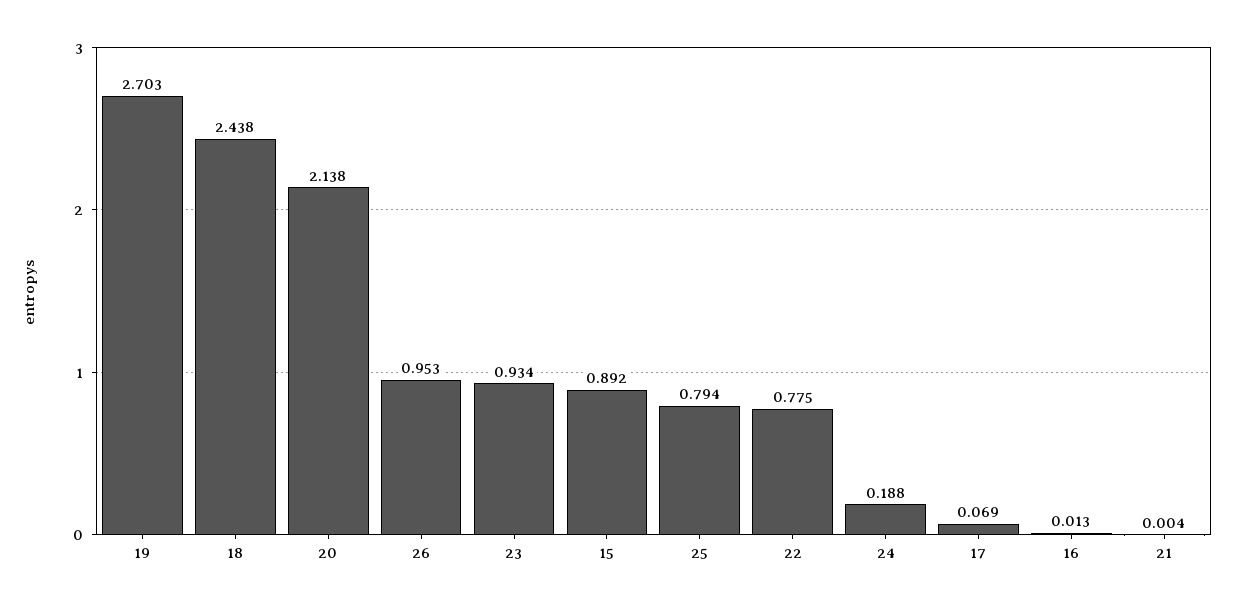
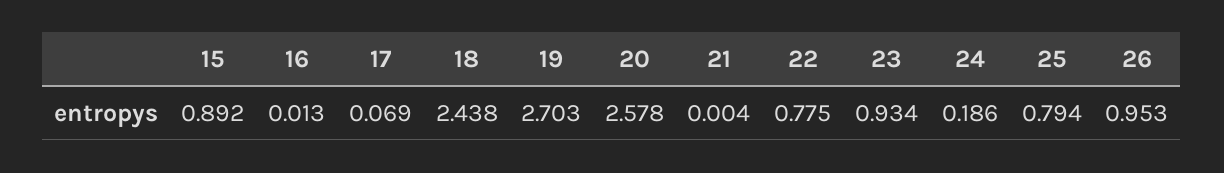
  {
    "19": 2.703,
    "18": 2.438,
-   "20": 2.138,
+   "20": 2.578,
    "26": 0.953,
    "23": 0.934,
    "15": 0.892,
    "25": 0.794,
    "22": 0.775,
-   "24": 0.188,
+   "24": 0.186,
    "17": 0.069,
    "16": 0.013,
    "21": 0.004
  }

